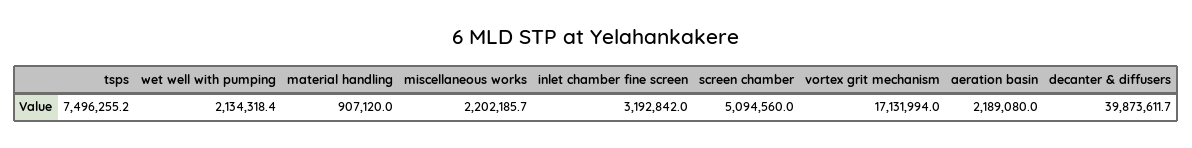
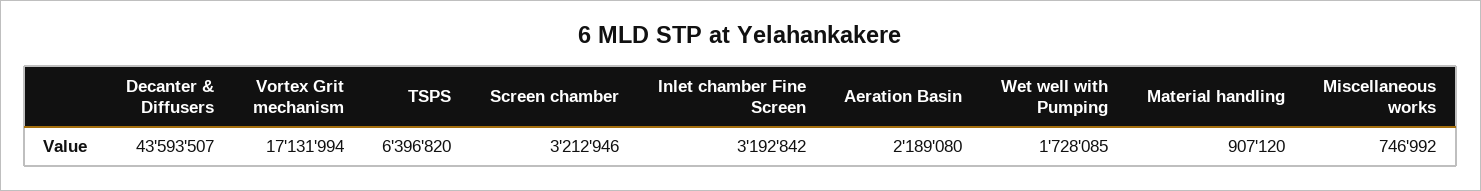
  {
-   "tsps": 7496255.2,
+   "tsps": 6396820,
-   "wet well with pumping": 2134318.4,
+   "wet well with pumping": 1728085,
    "material handling": 907120,
-   "miscellaneous works": 2202185.7,
+   "miscellaneous works": 746992,
    "inlet chamber fine screen": 3192842,
-   "screen chamber": 5094560,
+   "screen chamber": 3212946,
    "vortex grit mechanism": 17131994,
    "aeration basin": 2189080,
-   "decanter & diffusers": 39873611.7
+   "decanter & diffusers": 43593507
  }

